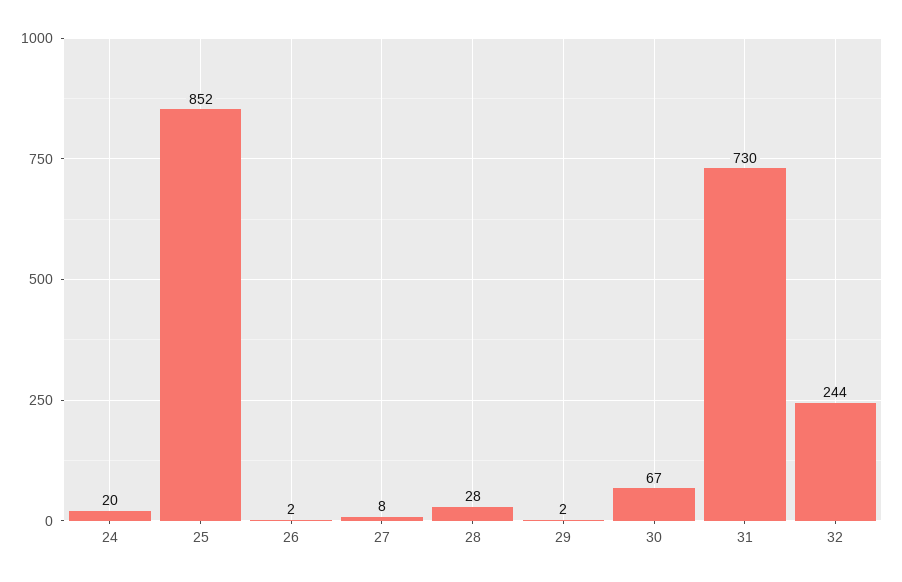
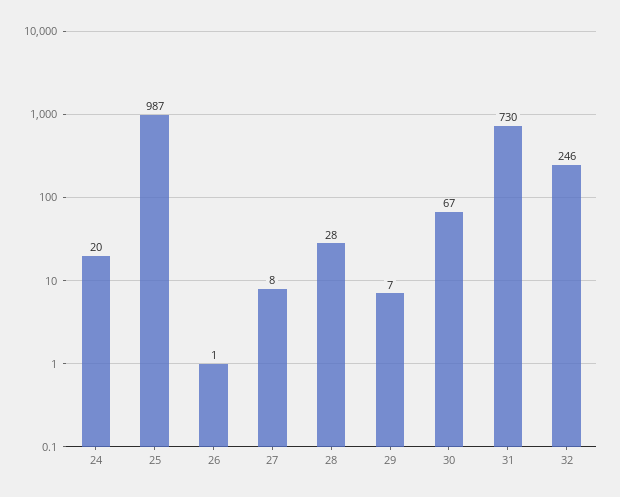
  {
    "24": 20,
-   "25": 852,
+   "25": 987,
-   "26": 2,
+   "26": 1,
    "27": 8,
    "28": 28,
-   "29": 2,
+   "29": 7,
    "30": 67,
    "31": 730,
-   "32": 244
+   "32": 246
  }

